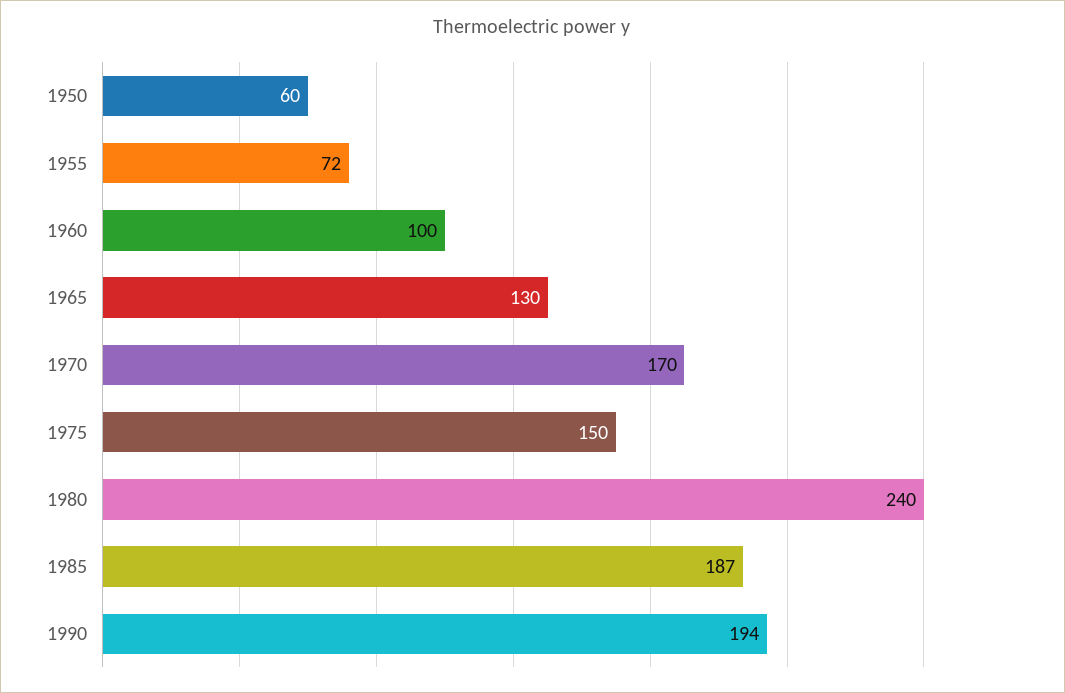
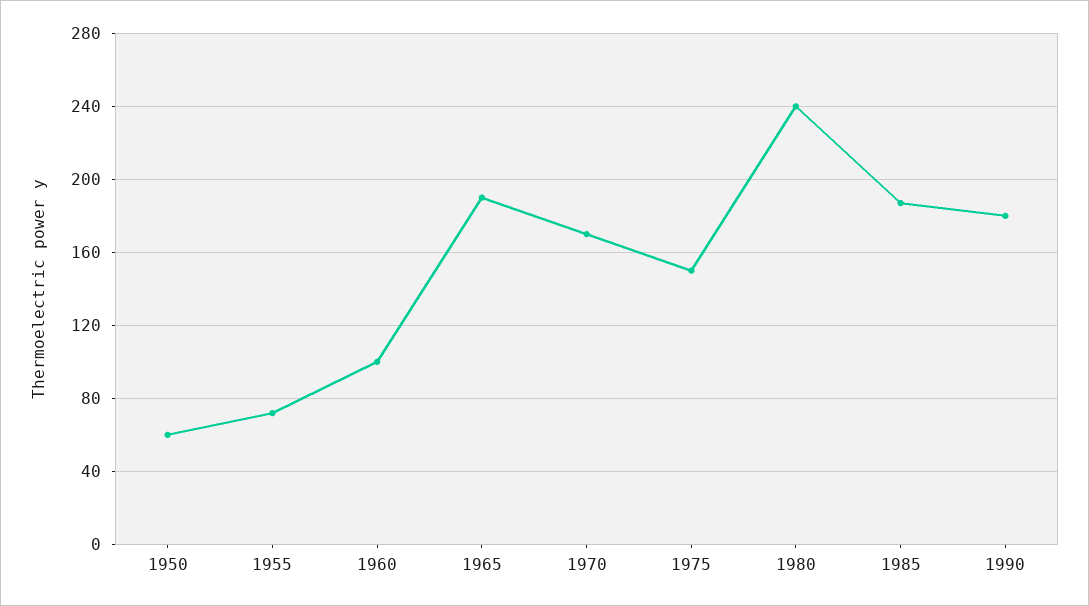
  {
    "1950": 60,
    "1955": 72,
    "1960": 100,
-   "1965": 130,
+   "1965": 190,
    "1970": 170,
    "1975": 150,
    "1980": 240,
    "1985": 187,
-   "1990": 194
+   "1990": 180
  }

